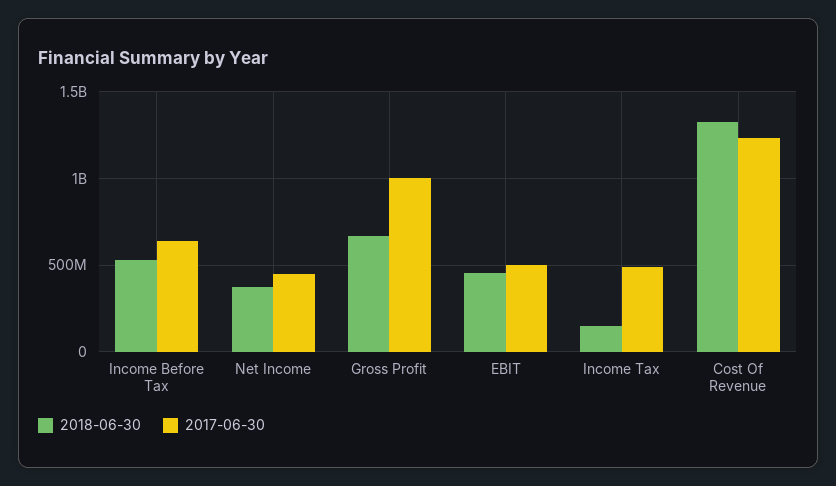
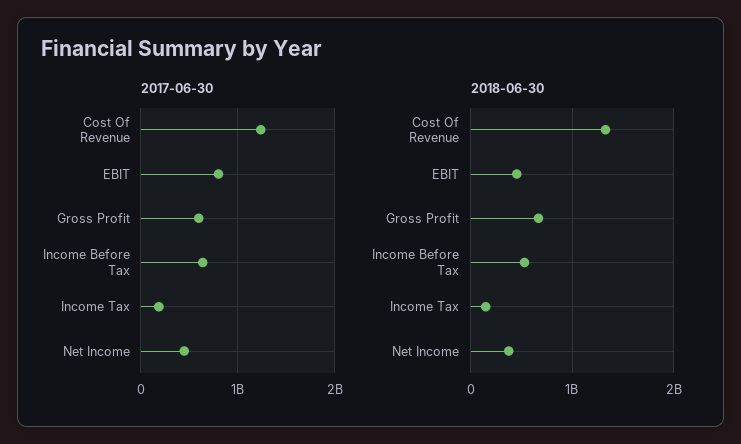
  {
    "2018-06-30": {
      "Income Before Tax": 550000000,
      "Net Income": 400000000,
      "Gross Profit": 650000000,
      "EBIT": 450000000,
      "Income Tax": 150000000,
      "Cost Of Revenue": 1350000000
    },
    "2017-06-30": {
      "Income Before Tax": 650000000,
      "Net Income": 450000000,
-     "Gross Profit": 1000000000,
+     "Gross Profit": 600000000,
-     "EBIT": 500000000,
+     "EBIT": 800000000,
-     "Income Tax": 500000000,
+     "Income Tax": 200000000,
      "Cost Of Revenue": 1250000000
    }
  }

